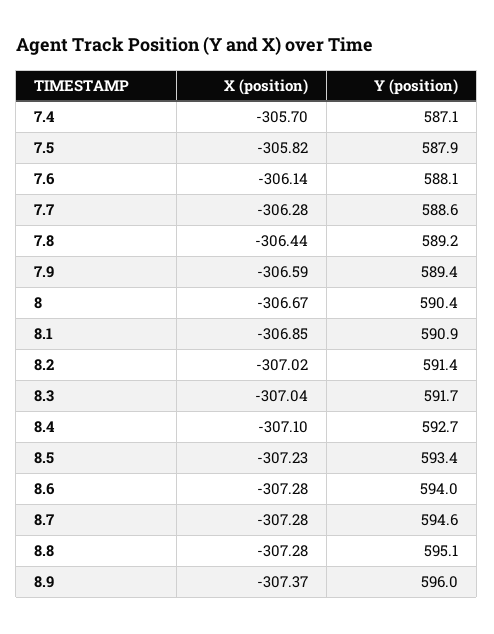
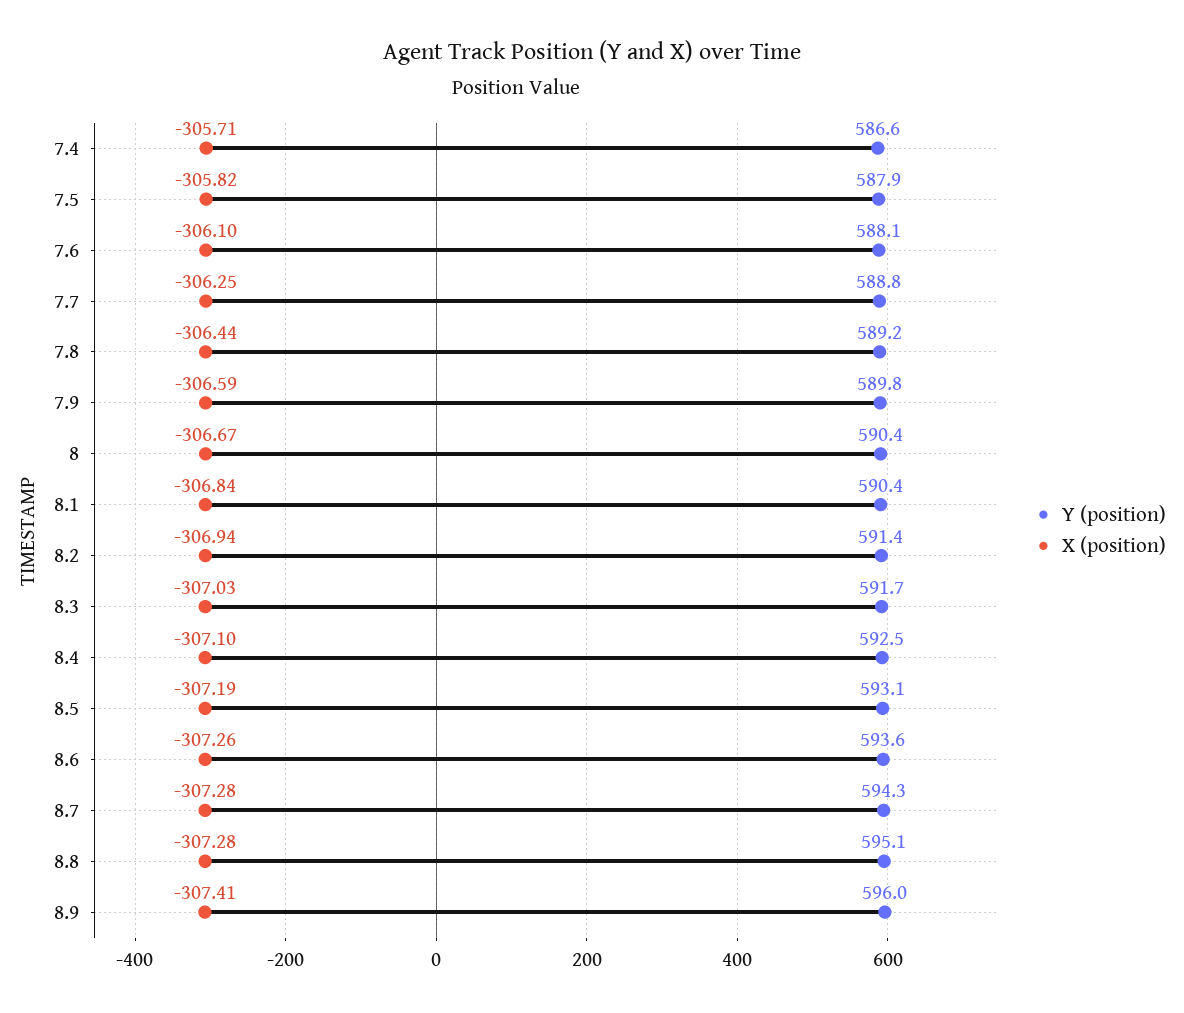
  {
    "X (position)": {
-     "7.4": -305.7,
+     "7.4": -305.71,
      "7.5": -305.82,
-     "7.6": -306.14,
+     "7.6": -306.1,
-     "7.7": -306.28,
+     "7.7": -306.25,
      "7.8": -306.44,
      "7.9": -306.59,
      "8": -306.67,
-     "8.1": -306.85,
+     "8.1": -306.84,
-     "8.2": -307.02,
+     "8.2": -306.94,
-     "8.3": -307.04,
+     "8.3": -307.03,
      "8.4": -307.1,
-     "8.5": -307.23,
+     "8.5": -307.19,
-     "8.6": -307.28,
+     "8.6": -307.26,
      "8.7": -307.28,
      "8.8": -307.28,
-     "8.9": -307.37
+     "8.9": -307.41
    },
    "Y (position)": {
-     "7.4": 587.1,
+     "7.4": 586.6,
      "7.5": 587.9,
      "7.6": 588.1,
-     "7.7": 588.6,
+     "7.7": 588.8,
      "7.8": 589.2,
-     "7.9": 589.4,
+     "7.9": 589.8,
      "8": 590.4,
-     "8.1": 590.9,
+     "8.1": 590.4,
      "8.2": 591.4,
      "8.3": 591.7,
-     "8.4": 592.7,
+     "8.4": 592.5,
-     "8.5": 593.4,
+     "8.5": 593.1,
-     "8.6": 594,
+     "8.6": 593.6,
-     "8.7": 594.6,
+     "8.7": 594.3,
      "8.8": 595.1,
      "8.9": 596
    }
  }

